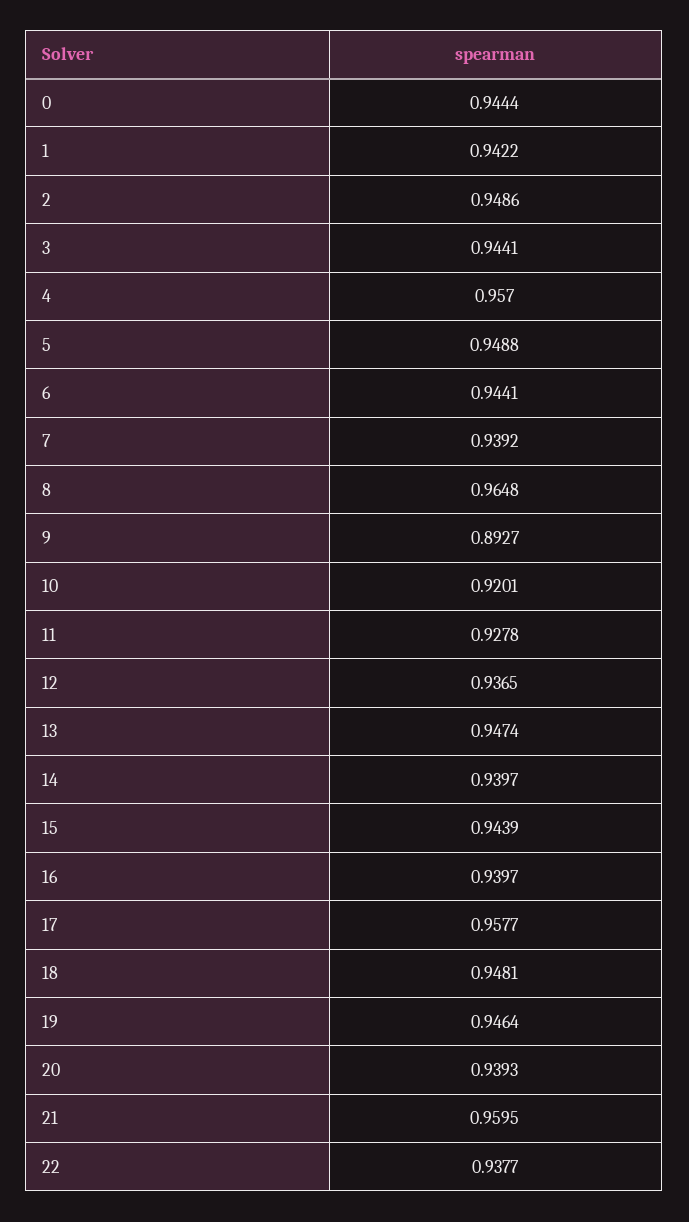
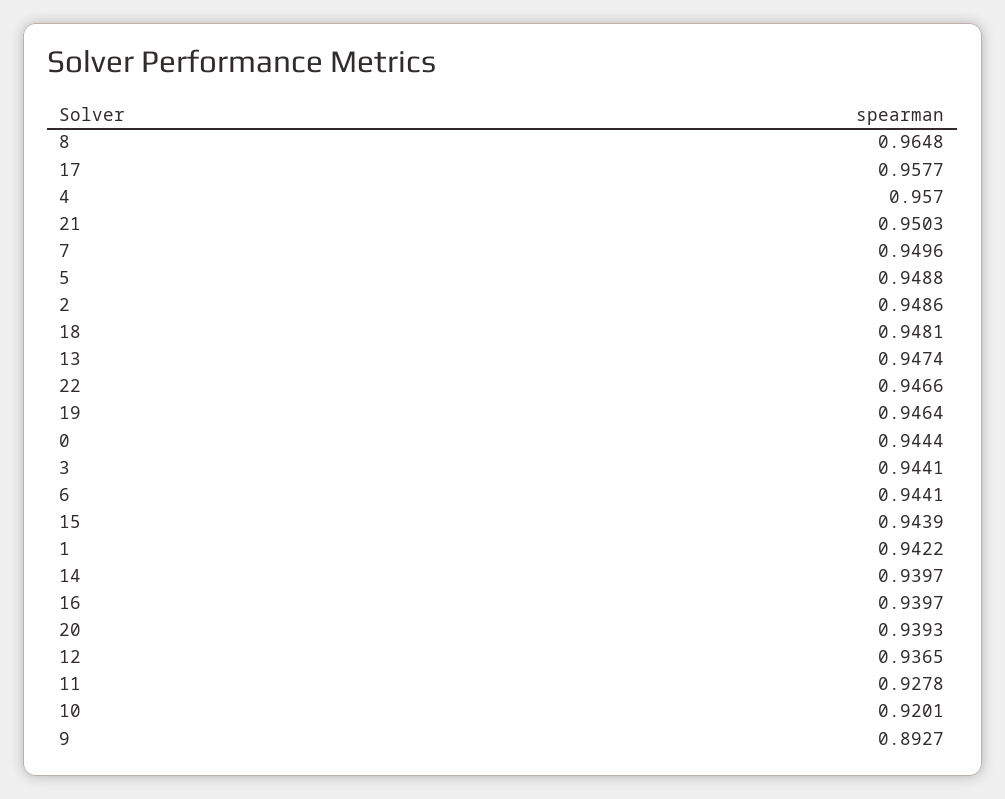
  {
    "0": 0.9444,
    "1": 0.9422,
    "2": 0.9486,
    "3": 0.9441,
    "4": 0.957,
    "5": 0.9488,
    "6": 0.9441,
-   "7": 0.9392,
+   "7": 0.9496,
    "8": 0.9648,
    "9": 0.8927,
    "10": 0.9201,
    "11": 0.9278,
    "12": 0.9365,
    "13": 0.9474,
    "14": 0.9397,
    "15": 0.9439,
    "16": 0.9397,
    "17": 0.9577,
    "18": 0.9481,
    "19": 0.9464,
    "20": 0.9393,
-   "21": 0.9595,
+   "21": 0.9503,
-   "22": 0.9377
+   "22": 0.9466
  }

